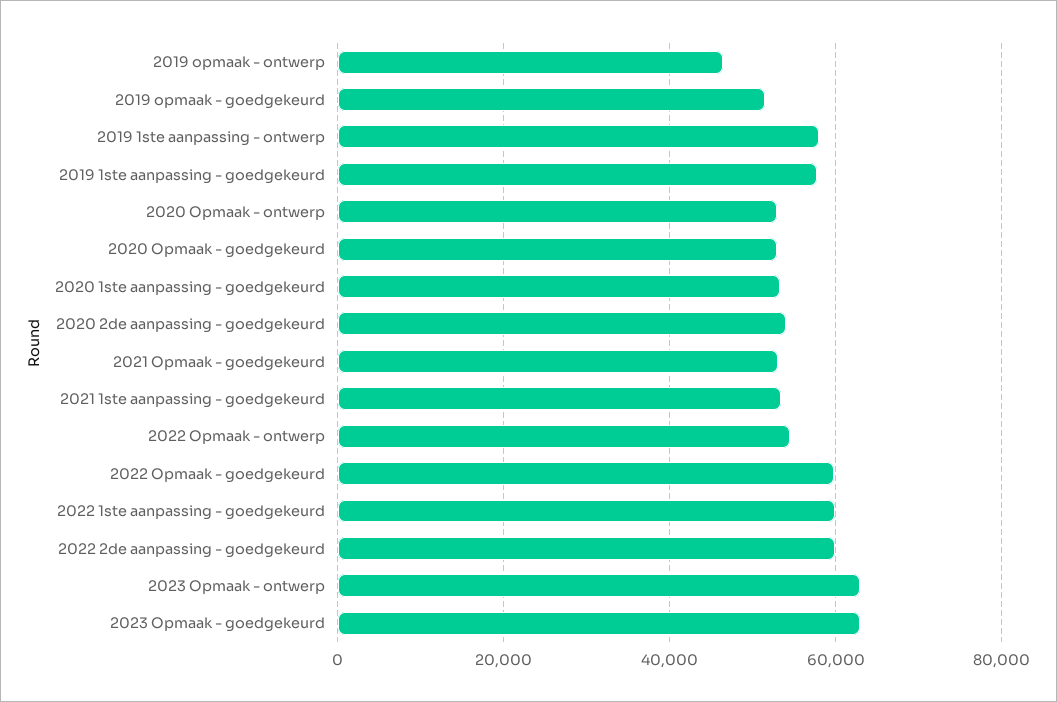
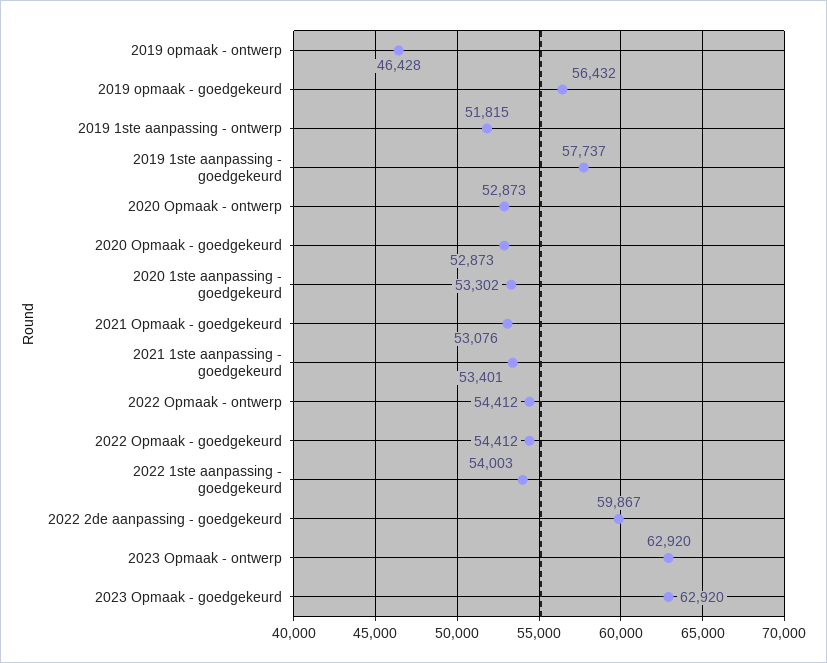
  {
    "2019 opmaak - ontwerp": 46428,
-   "2019 opmaak - goedgekeurd": 52000,
+   "2019 opmaak - goedgekeurd": 56432,
-   "2019 1ste aanpassing - ontwerp": 58000,
+   "2019 1ste aanpassing - ontwerp": 51815,
    "2019 1ste aanpassing - goedgekeurd": 57737,
    "2020 Opmaak - ontwerp": 52873,
    "2020 Opmaak - goedgekeurd": 52873,
    "2020 1ste aanpassing - goedgekeurd": 53302,
-   "2020 2de aanpassing - goedgekeurd": 54000,
    "2021 Opmaak - goedgekeurd": 53076,
    "2021 1ste aanpassing - goedgekeurd": 53401,
    "2022 Opmaak - ontwerp": 54412,
-   "2022 Opmaak - goedgekeurd": 60000,
+   "2022 Opmaak - goedgekeurd": 54412,
-   "2022 1ste aanpassing - goedgekeurd": 60000,
+   "2022 1ste aanpassing - goedgekeurd": 54003,
    "2022 2de aanpassing - goedgekeurd": 59867,
    "2023 Opmaak - ontwerp": 62920,
    "2023 Opmaak - goedgekeurd": 62920
  }

